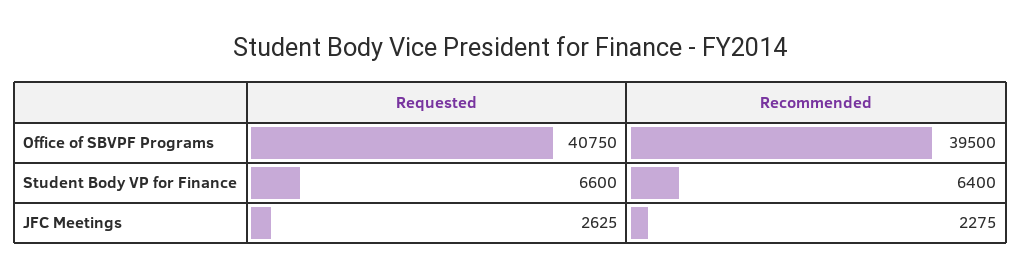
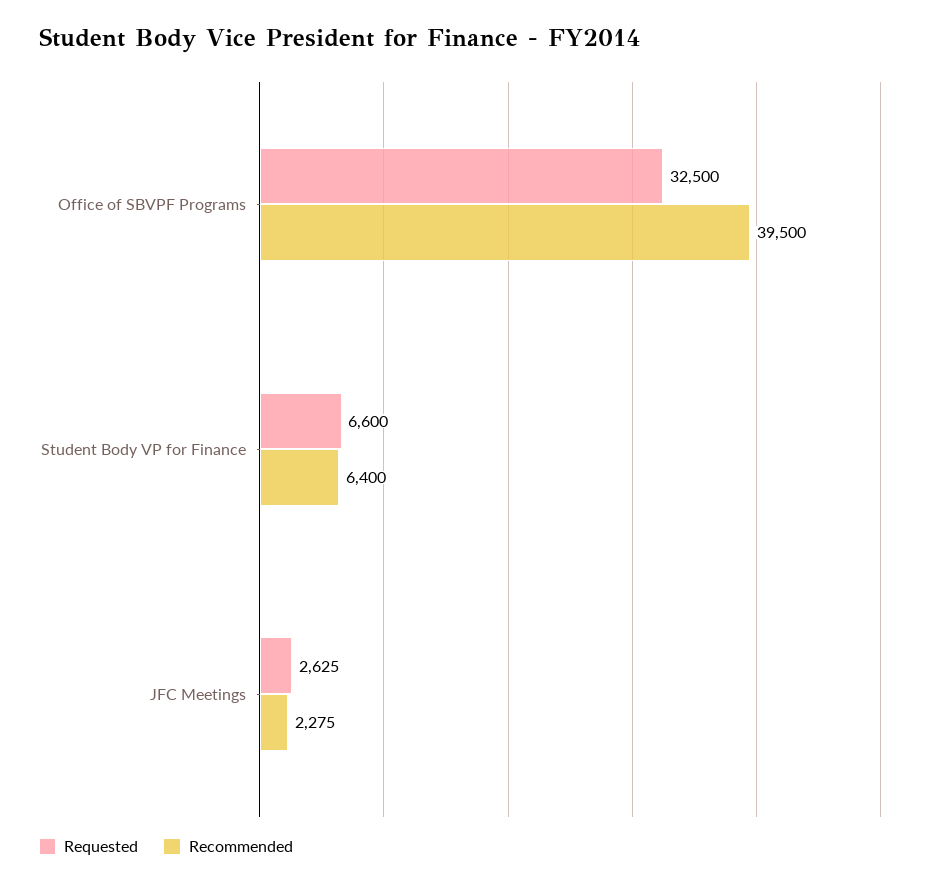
  {
    "Requested": {
-     "Office of SBVPF Programs": 40750,
+     "Office of SBVPF Programs": 32500,
      "Student Body VP for Finance": 6600,
      "JFC Meetings": 2625
    },
    "Recommended": {
      "Office of SBVPF Programs": 39500,
      "Student Body VP for Finance": 6400,
      "JFC Meetings": 2275
    }
  }

